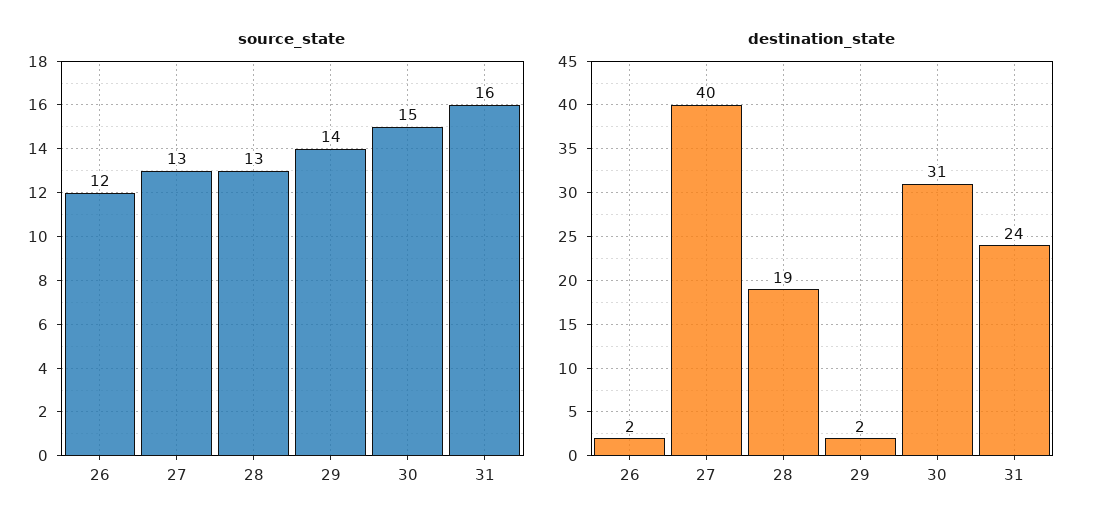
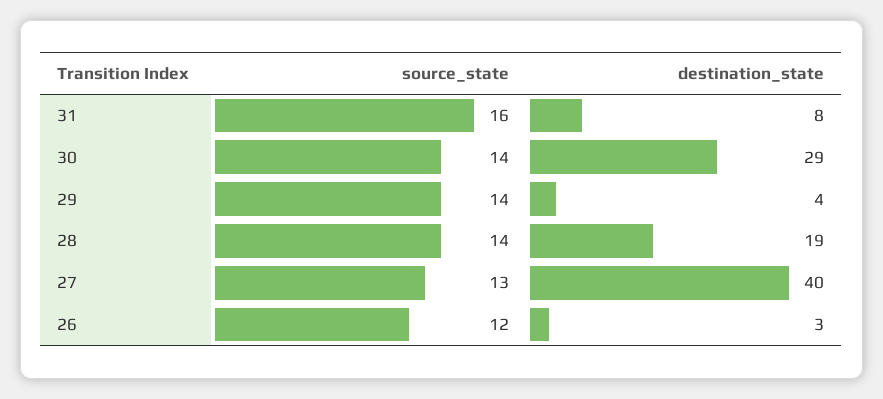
  {
    "source_state": {
      "26": 12,
      "27": 13,
-     "28": 13,
+     "28": 14,
      "29": 14,
-     "30": 15,
+     "30": 14,
      "31": 16
    },
    "destination_state": {
-     "26": 2,
+     "26": 3,
      "27": 40,
      "28": 19,
-     "29": 2,
+     "29": 4,
-     "30": 31,
+     "30": 29,
-     "31": 24
+     "31": 8
    }
  }

